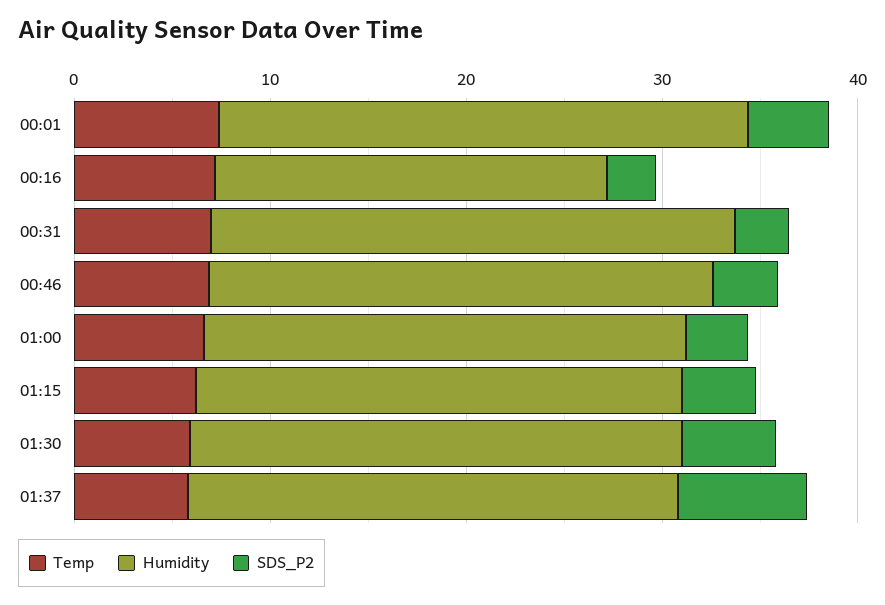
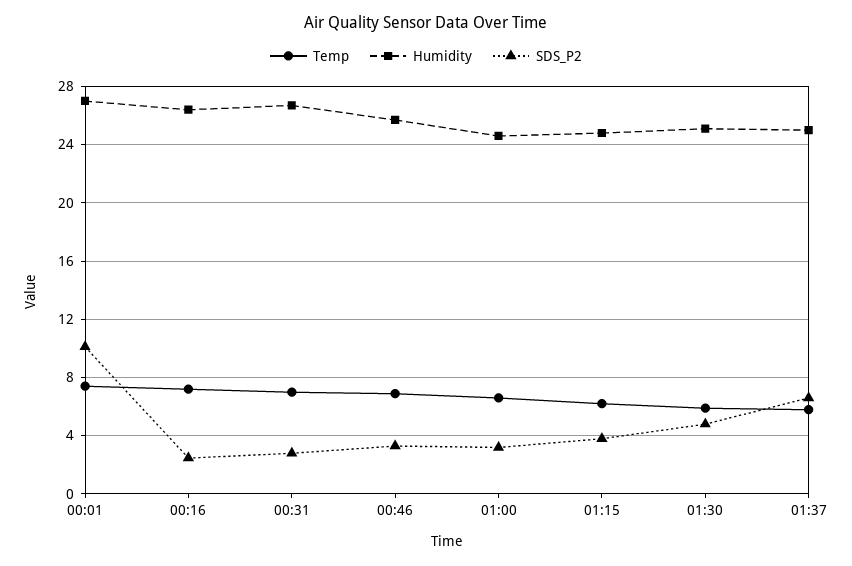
  {
    "Temp": {
      "00:01": 7.5,
      "00:16": 7,
      "00:31": 7,
      "00:46": 7,
      "01:00": 6.5,
      "01:15": 6,
      "01:30": 6,
      "01:37": 6
    },
    "Humidity": {
      "00:01": 27,
-     "00:16": 20,
+     "00:16": 26.5,
      "00:31": 26.5,
      "00:46": 25.5,
      "01:00": 24.5,
      "01:15": 25,
      "01:30": 25,
      "01:37": 25
    },
    "SDS_P2": {
-     "00:01": 4,
+     "00:01": 10,
      "00:16": 2.5,
      "00:31": 3,
      "00:46": 3.5,
      "01:00": 3,
      "01:15": 4,
      "01:30": 5,
      "01:37": 6.5
    }
  }

